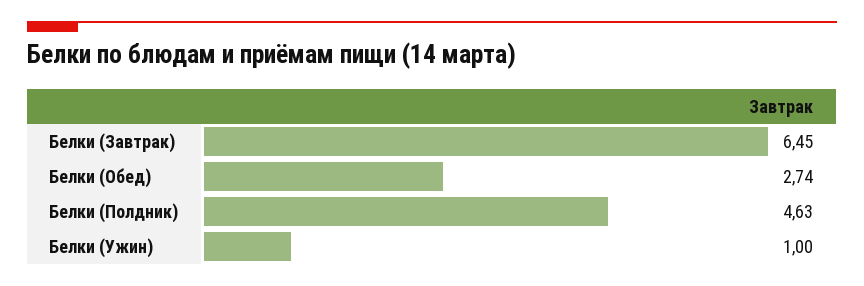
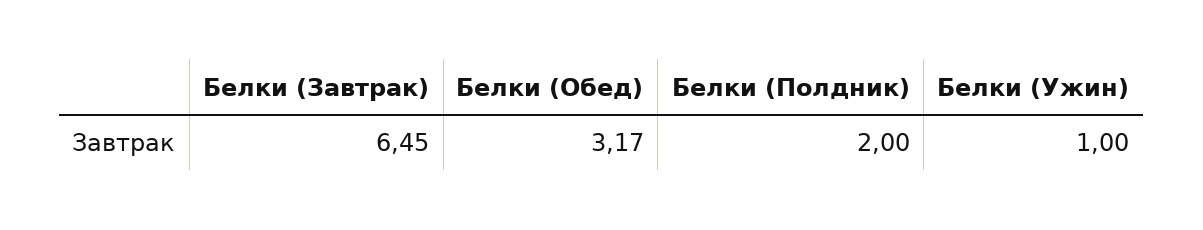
  {
    "Белки (Завтрак)": 6.45,
-   "Белки (Обед)": 2.74,
+   "Белки (Обед)": 3.17,
-   "Белки (Полдник)": 4.63,
+   "Белки (Полдник)": 2,
    "Белки (Ужин)": 1
  }

